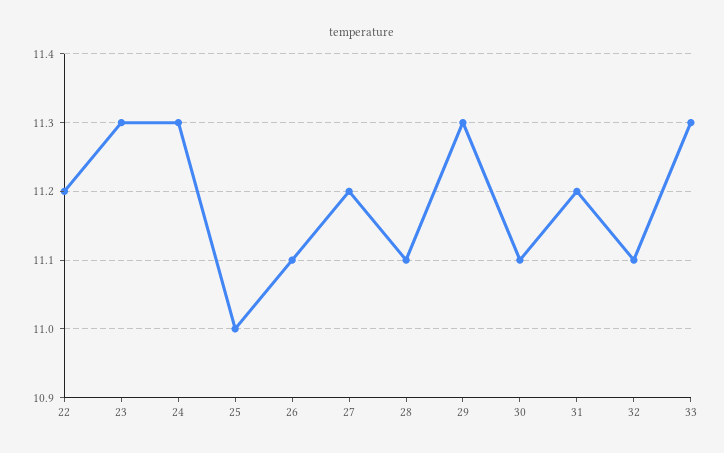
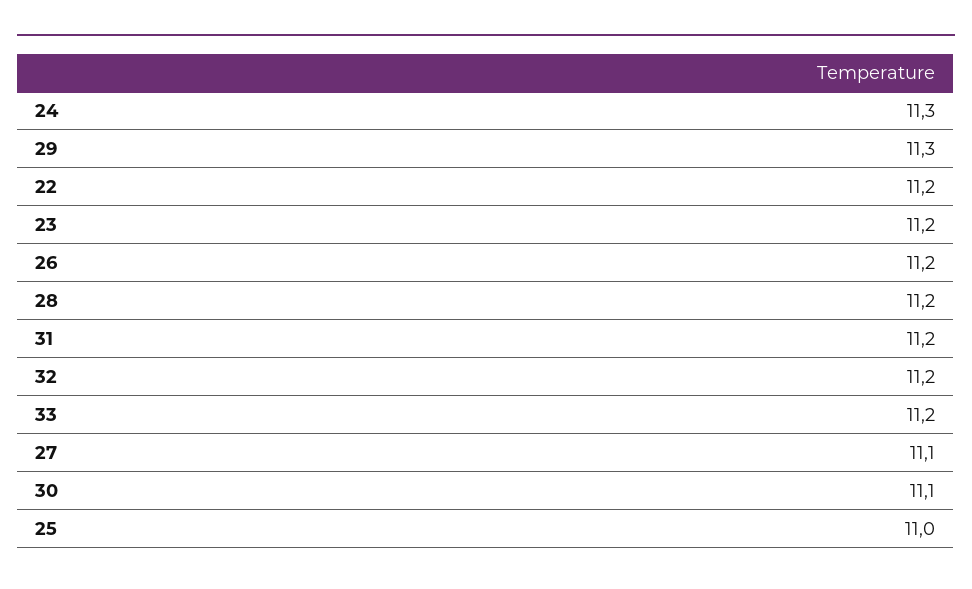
  {
    "22": 11.2,
-   "23": 11.3,
+   "23": 11.2,
    "24": 11.3,
    "25": 11,
-   "26": 11.1,
+   "26": 11.2,
-   "27": 11.2,
+   "27": 11.1,
-   "28": 11.1,
+   "28": 11.2,
    "29": 11.3,
    "30": 11.1,
    "31": 11.2,
-   "32": 11.1,
+   "32": 11.2,
-   "33": 11.3
+   "33": 11.2
  }

